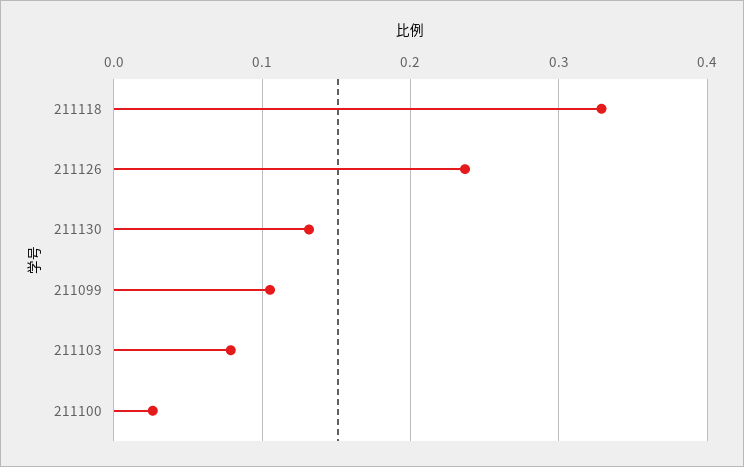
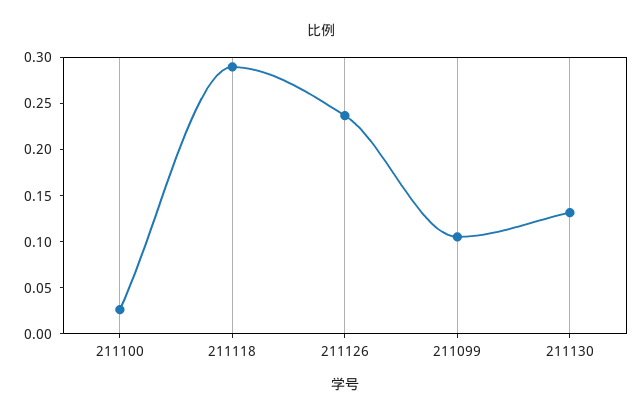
  {
-   "211118": 0.33,
+   "211118": 0.29,
    "211126": 0.24,
    "211130": 0.13,
    "211099": 0.11,
-   "211103": 0.08,
    "211100": 0.03
  }

